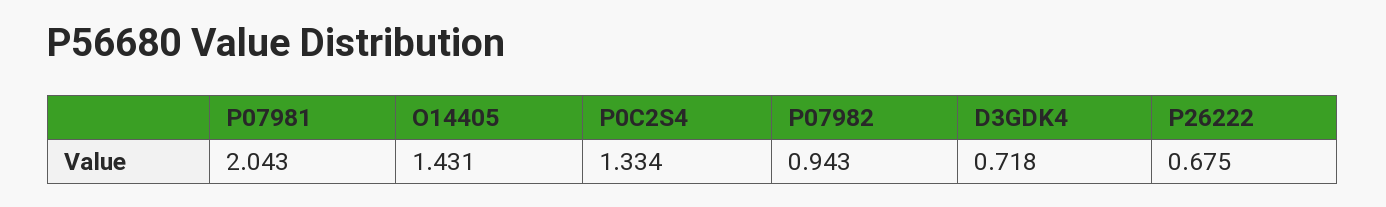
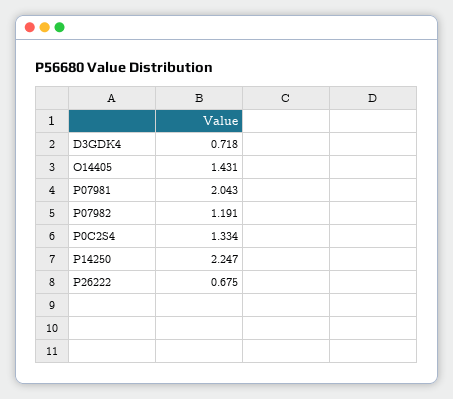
  {
    "P07981": 2.043,
    "O14405": 1.431,
    "P0C2S4": 1.334,
-   "P07982": 0.943,
+   "P07982": 1.191,
    "D3GDK4": 0.718,
-   "P26222": 0.675
+   "P26222": 0.675,
+   "P14250": 2.247
  }

